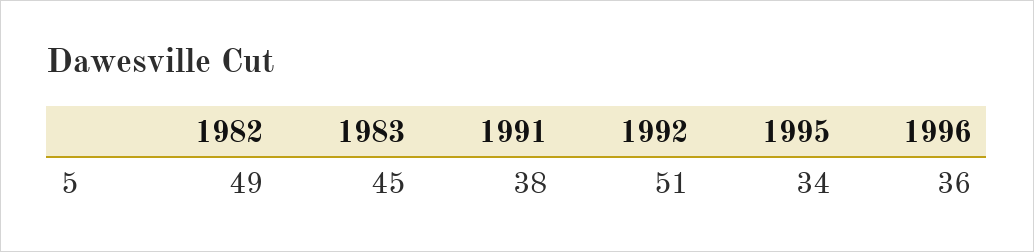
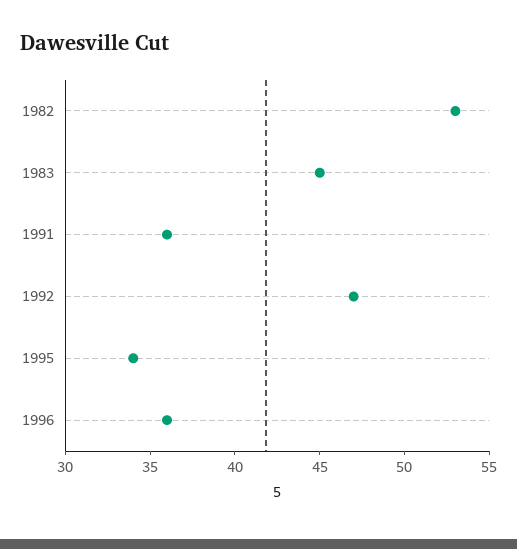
  {
-   "1982": 49,
+   "1982": 53,
    "1983": 45,
-   "1991": 38,
+   "1991": 36,
-   "1992": 51,
+   "1992": 47,
    "1995": 34,
    "1996": 36
  }

